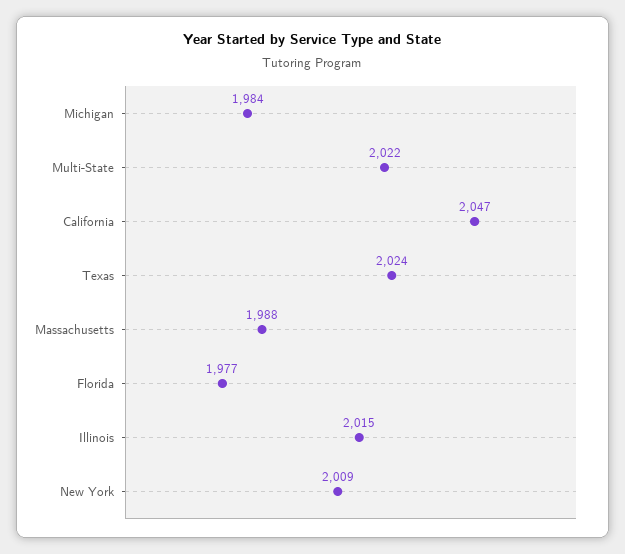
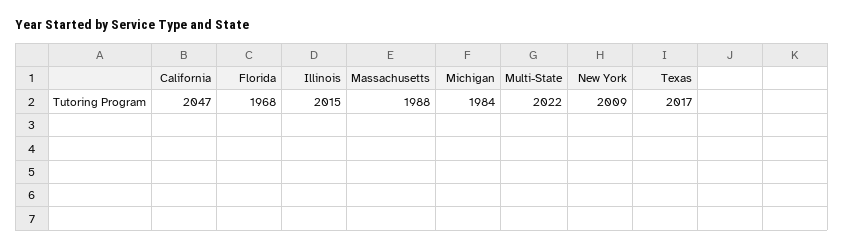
  {
    "Michigan": 1984,
    "Multi-State": 2022,
    "California": 2047,
-   "Texas": 2024,
+   "Texas": 2017,
    "Massachusetts": 1988,
-   "Florida": 1977,
+   "Florida": 1968,
    "Illinois": 2015,
    "New York": 2009
  }

